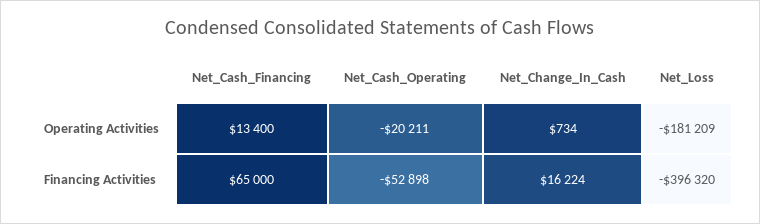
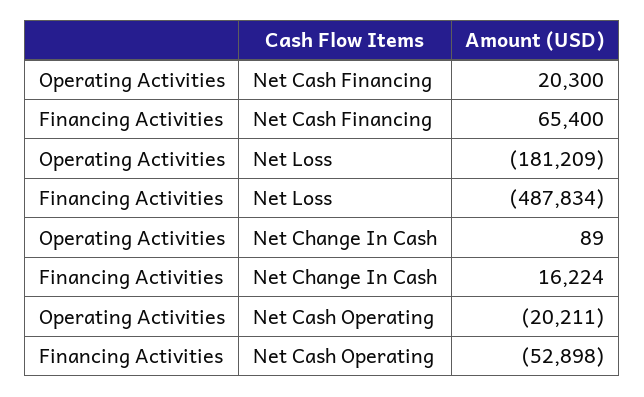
  {
    "Net_Cash_Financing": {
-     "Operating Activities": 13400,
+     "Operating Activities": 20300,
-     "Financing Activities": 65000
+     "Financing Activities": 65400
    },
    "Net_Cash_Operating": {
      "Operating Activities": -20211,
      "Financing Activities": -52898
    },
    "Net_Change_In_Cash": {
-     "Operating Activities": 734,
+     "Operating Activities": 89,
      "Financing Activities": 16224
    },
    "Net_Loss": {
      "Operating Activities": -181209,
-     "Financing Activities": -396320
+     "Financing Activities": -487834
    }
  }

